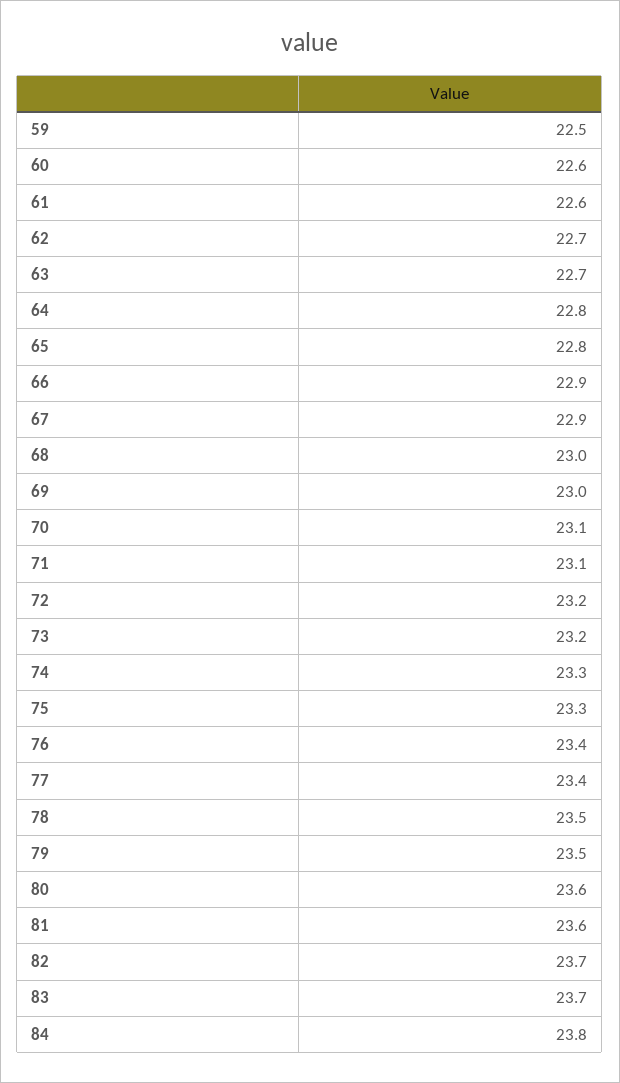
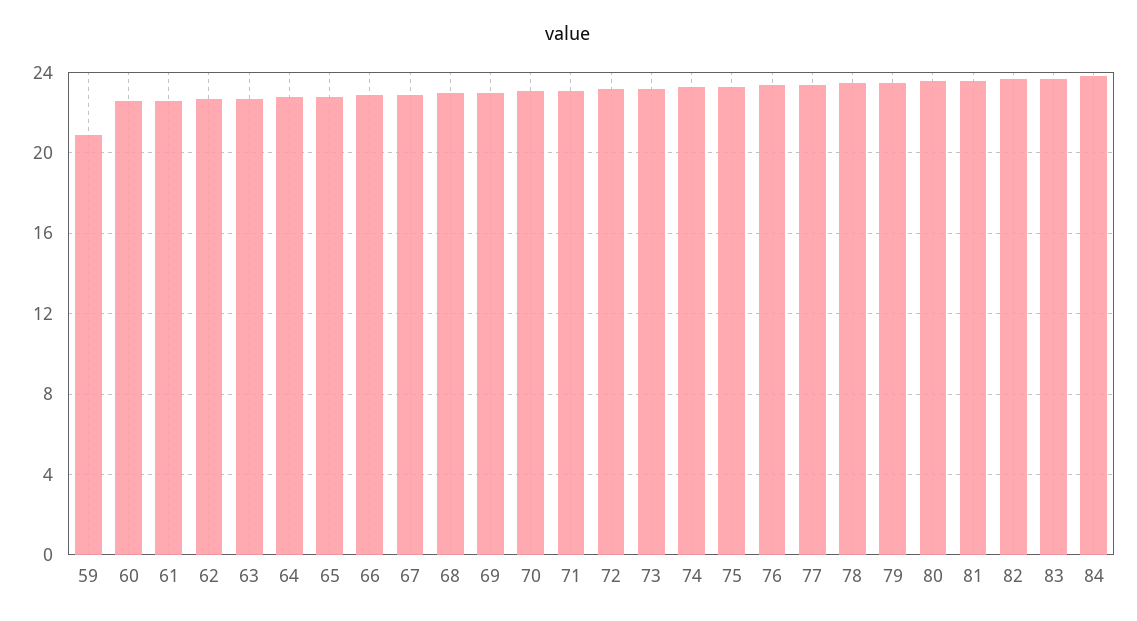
  {
-   "59": 22.5,
+   "59": 21,
    "60": 22.6,
    "61": 22.6,
    "62": 22.7,
    "63": 22.7,
    "64": 22.8,
    "65": 22.8,
    "66": 22.9,
    "67": 22.9,
    "68": 23,
    "69": 23,
    "70": 23.1,
    "71": 23.1,
    "72": 23.2,
    "73": 23.2,
    "74": 23.3,
    "75": 23.3,
    "76": 23.4,
    "77": 23.4,
    "78": 23.5,
    "79": 23.5,
    "80": 23.6,
    "81": 23.6,
    "82": 23.7,
    "83": 23.7,
    "84": 23.8
  }

